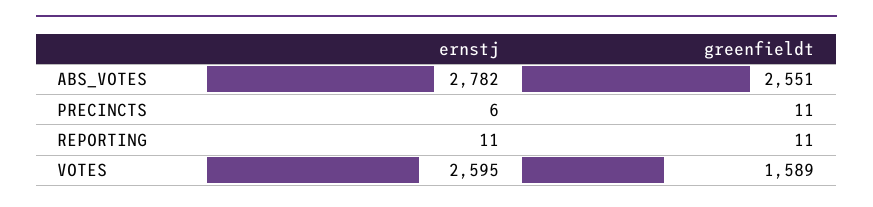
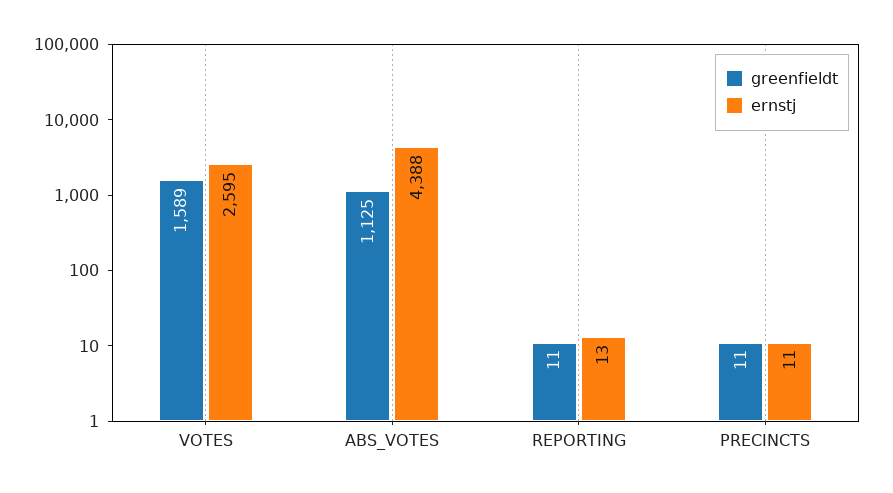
  {
    "ernstj": {
-     "ABS_VOTES": 2782,
+     "ABS_VOTES": 4388,
-     "PRECINCTS": 6,
+     "PRECINCTS": 11,
-     "REPORTING": 11,
+     "REPORTING": 13,
      "VOTES": 2595
    },
    "greenfieldt": {
-     "ABS_VOTES": 2551,
+     "ABS_VOTES": 1125,
      "PRECINCTS": 11,
      "REPORTING": 11,
      "VOTES": 1589
    }
  }

